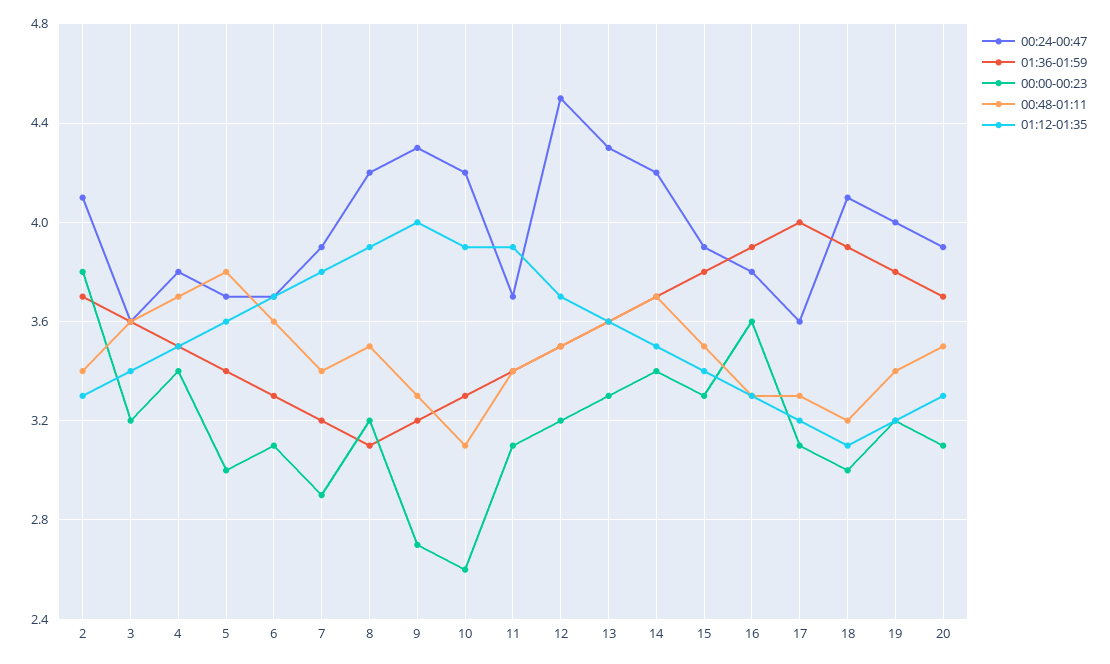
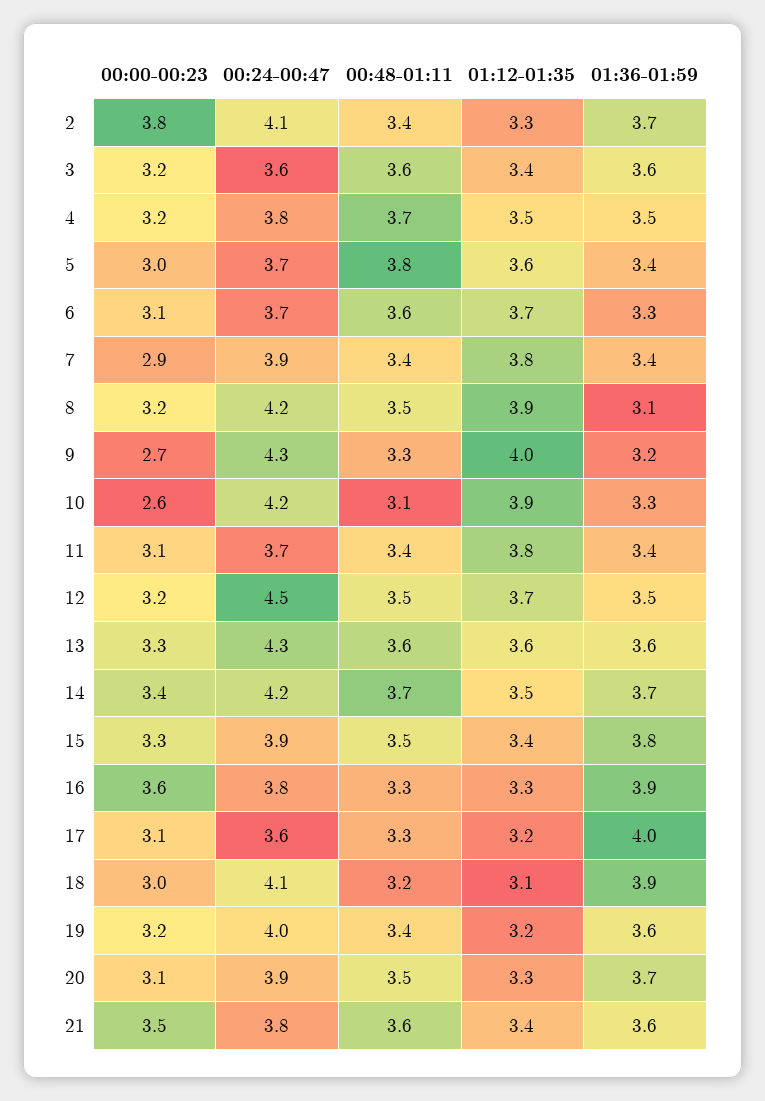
  {
    "00:24-00:47": {
      "2": 4.1,
      "3": 3.6,
      "4": 3.8,
      "5": 3.7,
      "6": 3.7,
      "7": 3.9,
      "8": 4.2,
      "9": 4.3,
      "10": 4.2,
      "11": 3.7,
      "12": 4.5,
      "13": 4.3,
      "14": 4.2,
      "15": 3.9,
      "16": 3.8,
      "17": 3.6,
      "18": 4.1,
      "19": 4,
-     "20": 3.9
+     "20": 3.9,
+     "21": 3.8
    },
    "01:36-01:59": {
      "2": 3.7,
      "3": 3.6,
      "4": 3.5,
      "5": 3.4,
      "6": 3.3,
-     "7": 3.2,
+     "7": 3.4,
      "8": 3.1,
      "9": 3.2,
      "10": 3.3,
      "11": 3.4,
      "12": 3.5,
      "13": 3.6,
      "14": 3.7,
      "15": 3.8,
      "16": 3.9,
      "17": 4,
      "18": 3.9,
-     "19": 3.8,
+     "19": 3.6,
-     "20": 3.7
+     "20": 3.7,
+     "21": 3.6
    },
    "00:00-00:23": {
      "2": 3.8,
      "3": 3.2,
-     "4": 3.4,
+     "4": 3.2,
      "5": 3,
      "6": 3.1,
      "7": 2.9,
      "8": 3.2,
      "9": 2.7,
      "10": 2.6,
      "11": 3.1,
      "12": 3.2,
      "13": 3.3,
      "14": 3.4,
      "15": 3.3,
      "16": 3.6,
      "17": 3.1,
      "18": 3,
      "19": 3.2,
-     "20": 3.1
+     "20": 3.1,
+     "21": 3.5
    },
    "00:48-01:11": {
      "2": 3.4,
      "3": 3.6,
      "4": 3.7,
      "5": 3.8,
      "6": 3.6,
      "7": 3.4,
      "8": 3.5,
      "9": 3.3,
      "10": 3.1,
      "11": 3.4,
      "12": 3.5,
      "13": 3.6,
      "14": 3.7,
      "15": 3.5,
      "16": 3.3,
      "17": 3.3,
      "18": 3.2,
      "19": 3.4,
-     "20": 3.5
+     "20": 3.5,
+     "21": 3.6
    },
    "01:12-01:35": {
      "2": 3.3,
      "3": 3.4,
      "4": 3.5,
      "5": 3.6,
      "6": 3.7,
      "7": 3.8,
      "8": 3.9,
      "9": 4,
      "10": 3.9,
-     "11": 3.9,
+     "11": 3.8,
      "12": 3.7,
      "13": 3.6,
      "14": 3.5,
      "15": 3.4,
      "16": 3.3,
      "17": 3.2,
      "18": 3.1,
      "19": 3.2,
-     "20": 3.3
+     "20": 3.3,
+     "21": 3.4
    }
  }

